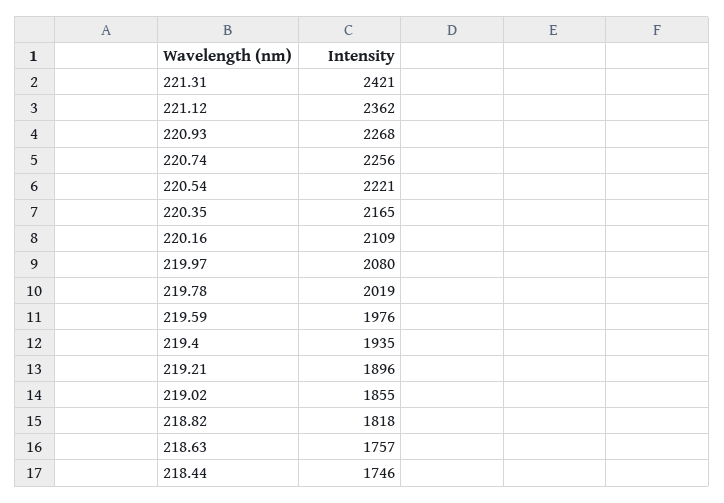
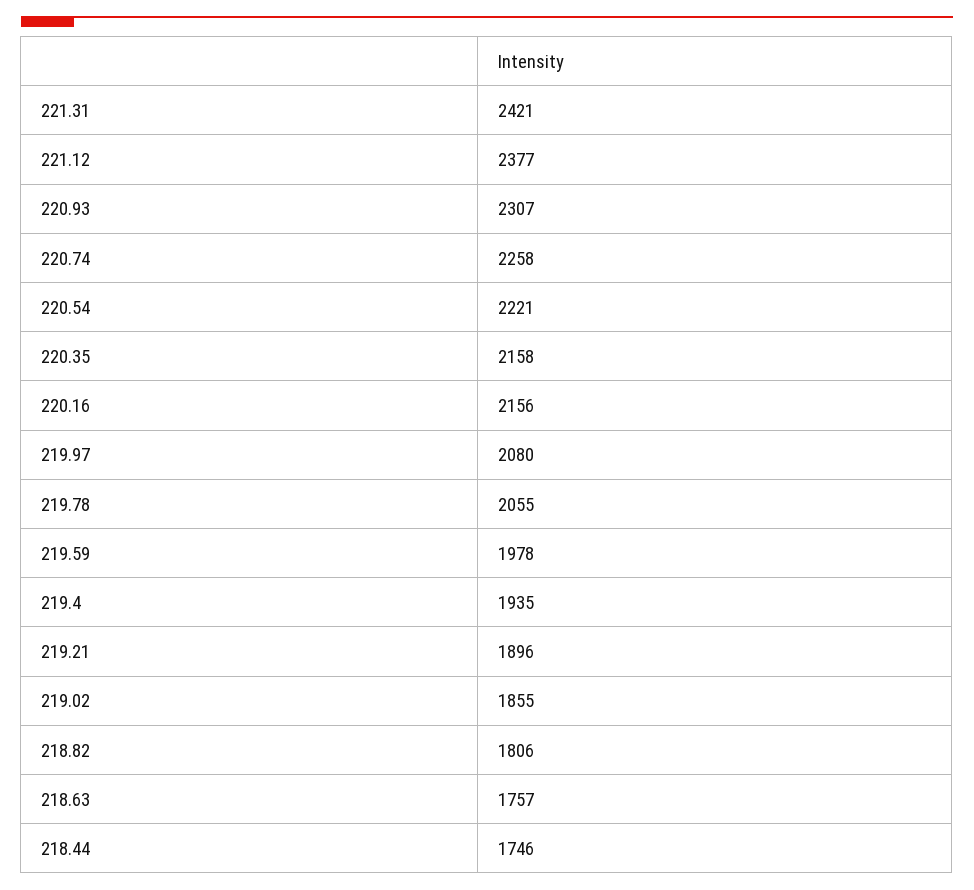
  {
    "221.31": 2421,
-   "221.12": 2362,
+   "221.12": 2377,
-   "220.93": 2268,
+   "220.93": 2307,
-   "220.74": 2256,
+   "220.74": 2258,
    "220.54": 2221,
-   "220.35": 2165,
+   "220.35": 2158,
-   "220.16": 2109,
+   "220.16": 2156,
    "219.97": 2080,
-   "219.78": 2019,
+   "219.78": 2055,
-   "219.59": 1976,
+   "219.59": 1978,
    "219.4": 1935,
    "219.21": 1896,
    "219.02": 1855,
-   "218.82": 1818,
+   "218.82": 1806,
    "218.63": 1757,
    "218.44": 1746
  }

